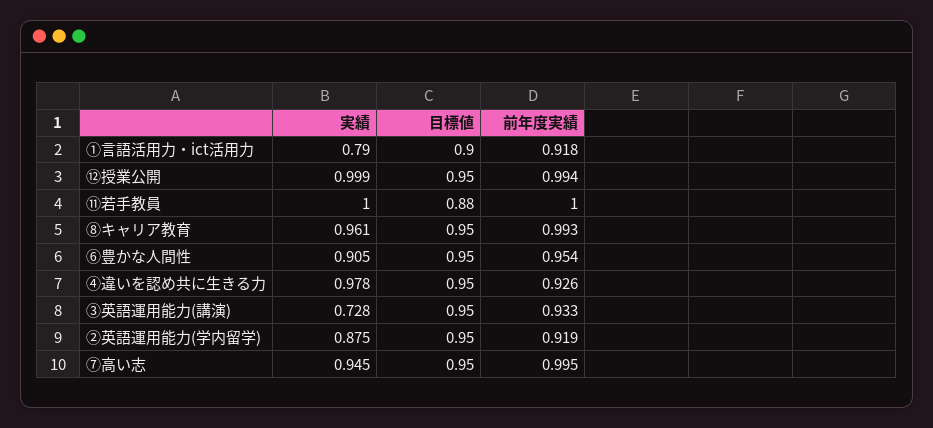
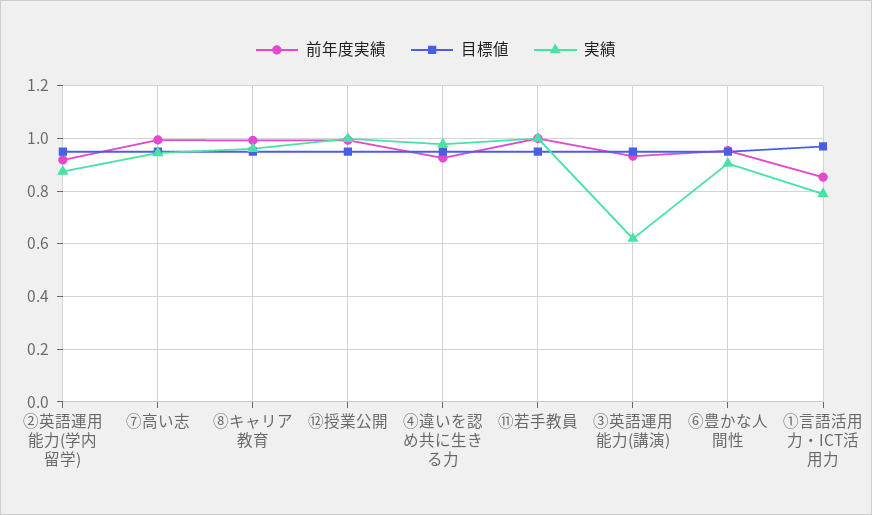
  {
    "実績": {
      "①言語活用力・ict活用力": 0.79,
      "⑫授業公開": 0.999,
      "⑪若手教員": 1,
      "⑧キャリア教育": 0.961,
      "⑥豊かな人間性": 0.905,
      "④違いを認め共に生きる力": 0.978,
-     "③英語運用能力(講演)": 0.728,
+     "③英語運用能力(講演)": 0.625,
      "②英語運用能力(学内留学)": 0.875,
      "⑦高い志": 0.945
    },
    "目標値": {
-     "①言語活用力・ict活用力": 0.9,
+     "①言語活用力・ict活用力": 0.975,
      "⑫授業公開": 0.95,
-     "⑪若手教員": 0.88,
+     "⑪若手教員": 0.95,
      "⑧キャリア教育": 0.95,
      "⑥豊かな人間性": 0.95,
      "④違いを認め共に生きる力": 0.95,
      "③英語運用能力(講演)": 0.95,
      "②英語運用能力(学内留学)": 0.95,
      "⑦高い志": 0.95
    },
    "前年度実績": {
-     "①言語活用力・ict活用力": 0.918,
+     "①言語活用力・ict活用力": 0.85,
      "⑫授業公開": 0.994,
      "⑪若手教員": 1,
      "⑧キャリア教育": 0.993,
      "⑥豊かな人間性": 0.954,
      "④違いを認め共に生きる力": 0.926,
      "③英語運用能力(講演)": 0.933,
      "②英語運用能力(学内留学)": 0.919,
      "⑦高い志": 0.995
    }
  }

